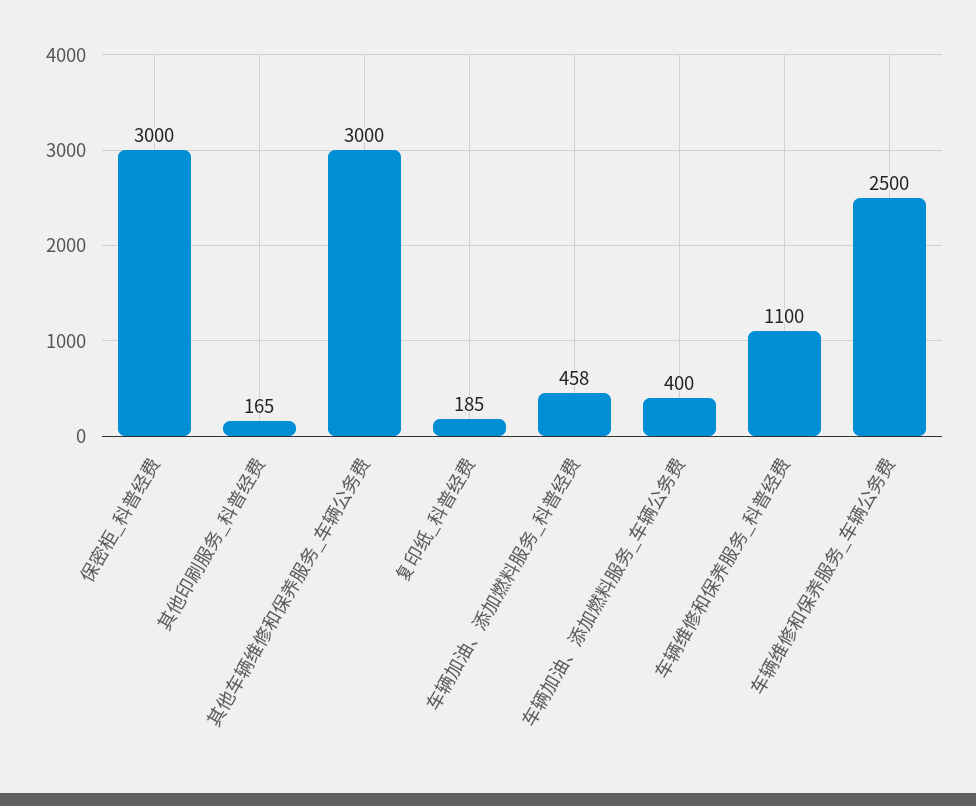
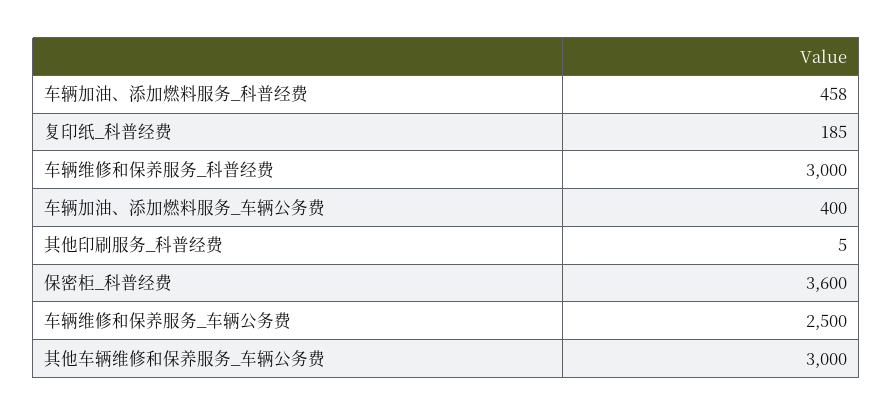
  {
-   "保密柜_科普经费": 3000,
+   "保密柜_科普经费": 3600,
-   "其他印刷服务_科普经费": 165,
+   "其他印刷服务_科普经费": 5,
    "其他车辆维修和保养服务_车辆公务费": 3000,
    "复印纸_科普经费": 185,
    "车辆加油、添加燃料服务_科普经费": 458,
    "车辆加油、添加燃料服务_车辆公务费": 400,
-   "车辆维修和保养服务_科普经费": 1100,
+   "车辆维修和保养服务_科普经费": 3000,
    "车辆维修和保养服务_车辆公务费": 2500
  }

